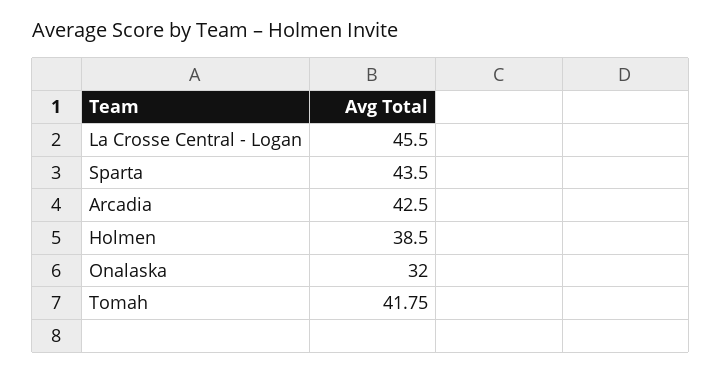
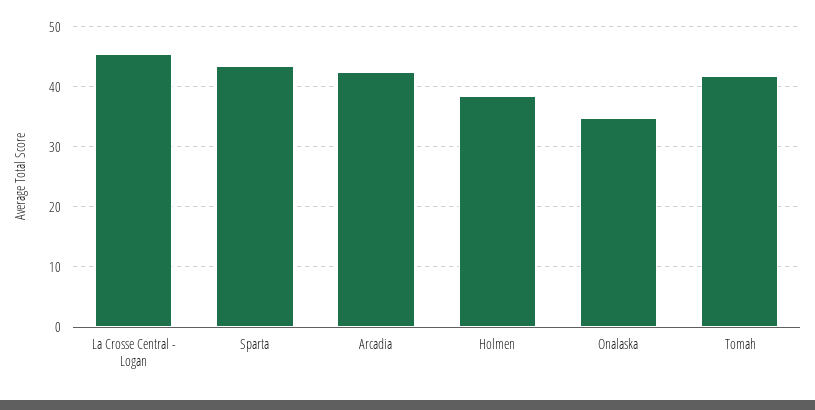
  {
    "La Crosse Central - Logan": 45.5,
    "Sparta": 43.5,
    "Arcadia": 42.5,
    "Holmen": 38.5,
-   "Onalaska": 32,
+   "Onalaska": 35,
    "Tomah": 41.75
  }

